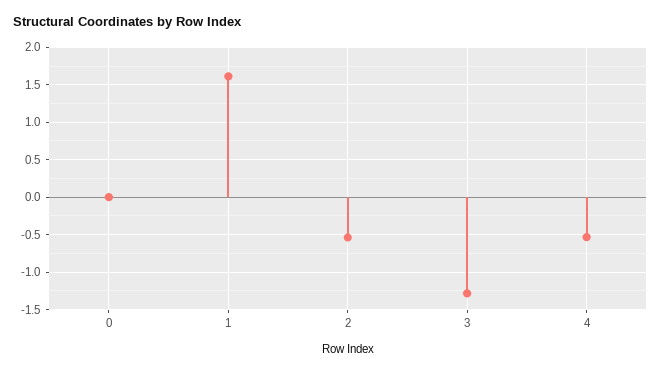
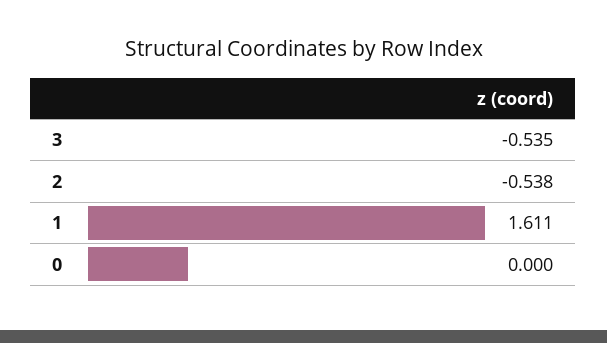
  {
    "0": 0,
    "1": 1.611,
    "2": -0.538,
-   "3": -1.3,
+   "3": -0.535
-   "4": -0.5
  }

